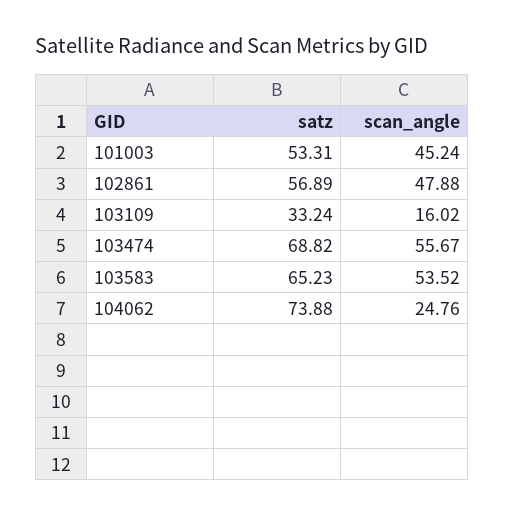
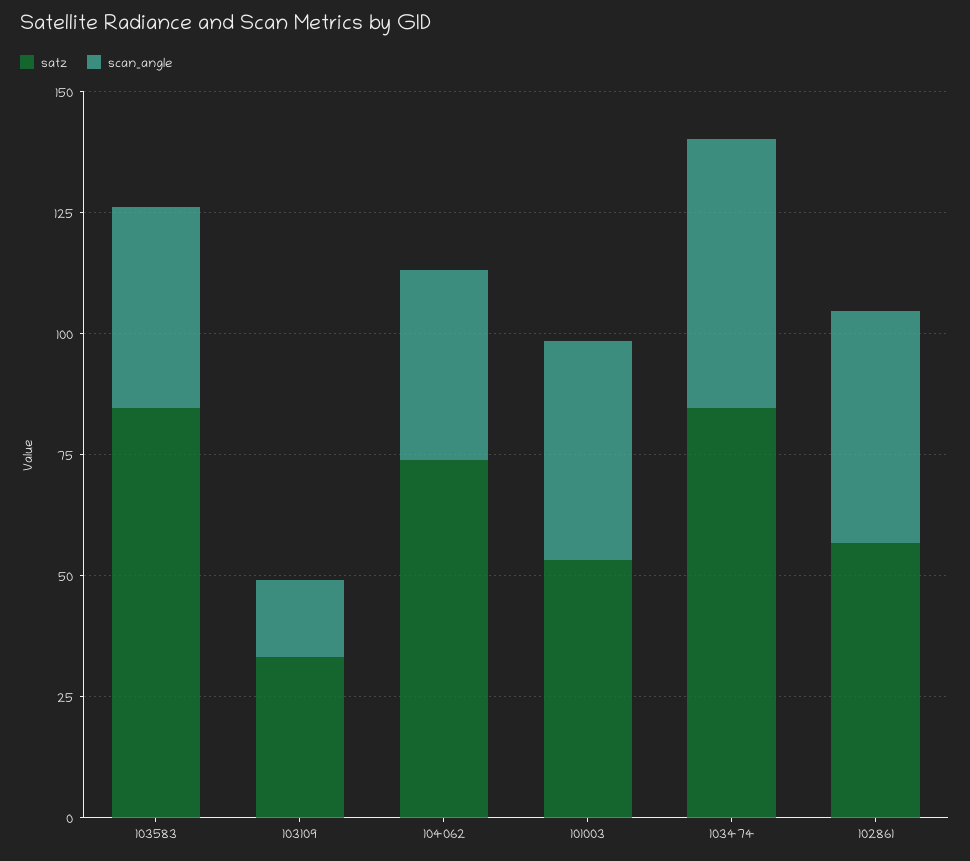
  {
    "satz": {
      "101003": 53.31,
      "102861": 56.89,
      "103109": 33.24,
-     "103474": 68.82,
+     "103474": 85,
-     "103583": 65.23,
+     "103583": 85,
      "104062": 73.88
    },
    "scan_angle": {
      "101003": 45.24,
      "102861": 47.88,
      "103109": 16.02,
      "103474": 55.67,
-     "103583": 53.52,
+     "103583": 40,
-     "104062": 24.76
+     "104062": 40
    }
  }

